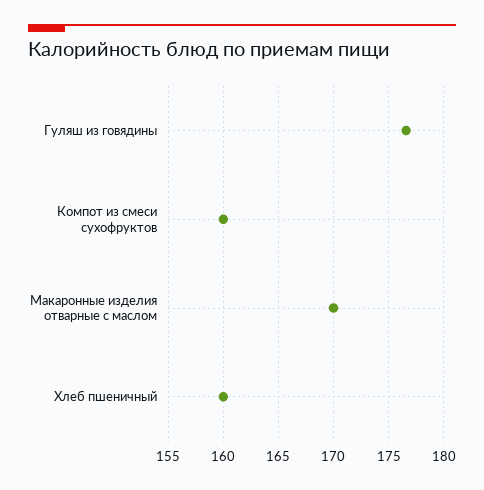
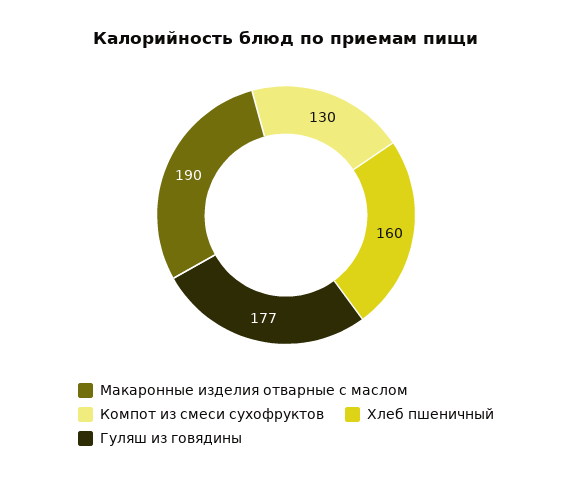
  {
    "Гуляш из говядины": 177,
-   "Компот из смеси сухофруктов": 160,
+   "Компот из смеси сухофруктов": 130,
-   "Макаронные изделия отварные с маслом": 170,
+   "Макаронные изделия отварные с маслом": 190,
    "Хлеб пшеничный": 160
  }

